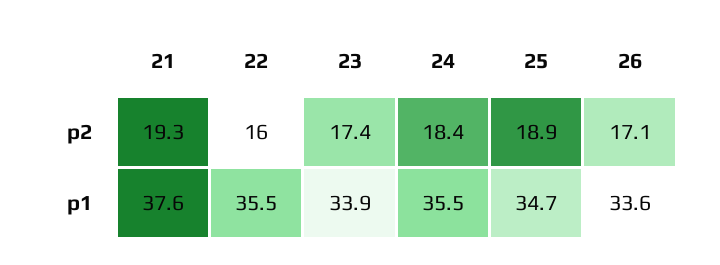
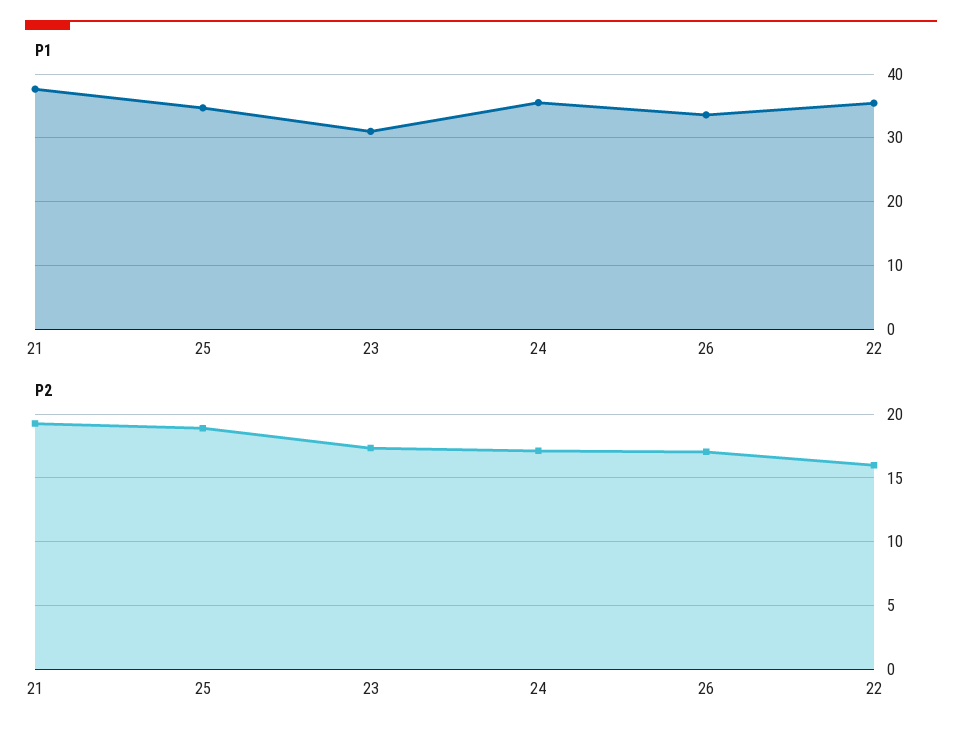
  {
    "p2": {
      "21": 19.3,
      "22": 16,
      "23": 17.4,
-     "24": 18.4,
+     "24": 17,
      "25": 18.9,
      "26": 17.1
    },
    "p1": {
      "21": 37.6,
      "22": 35.5,
-     "23": 33.9,
+     "23": 31,
      "24": 35.5,
      "25": 34.7,
      "26": 33.6
    }
  }

